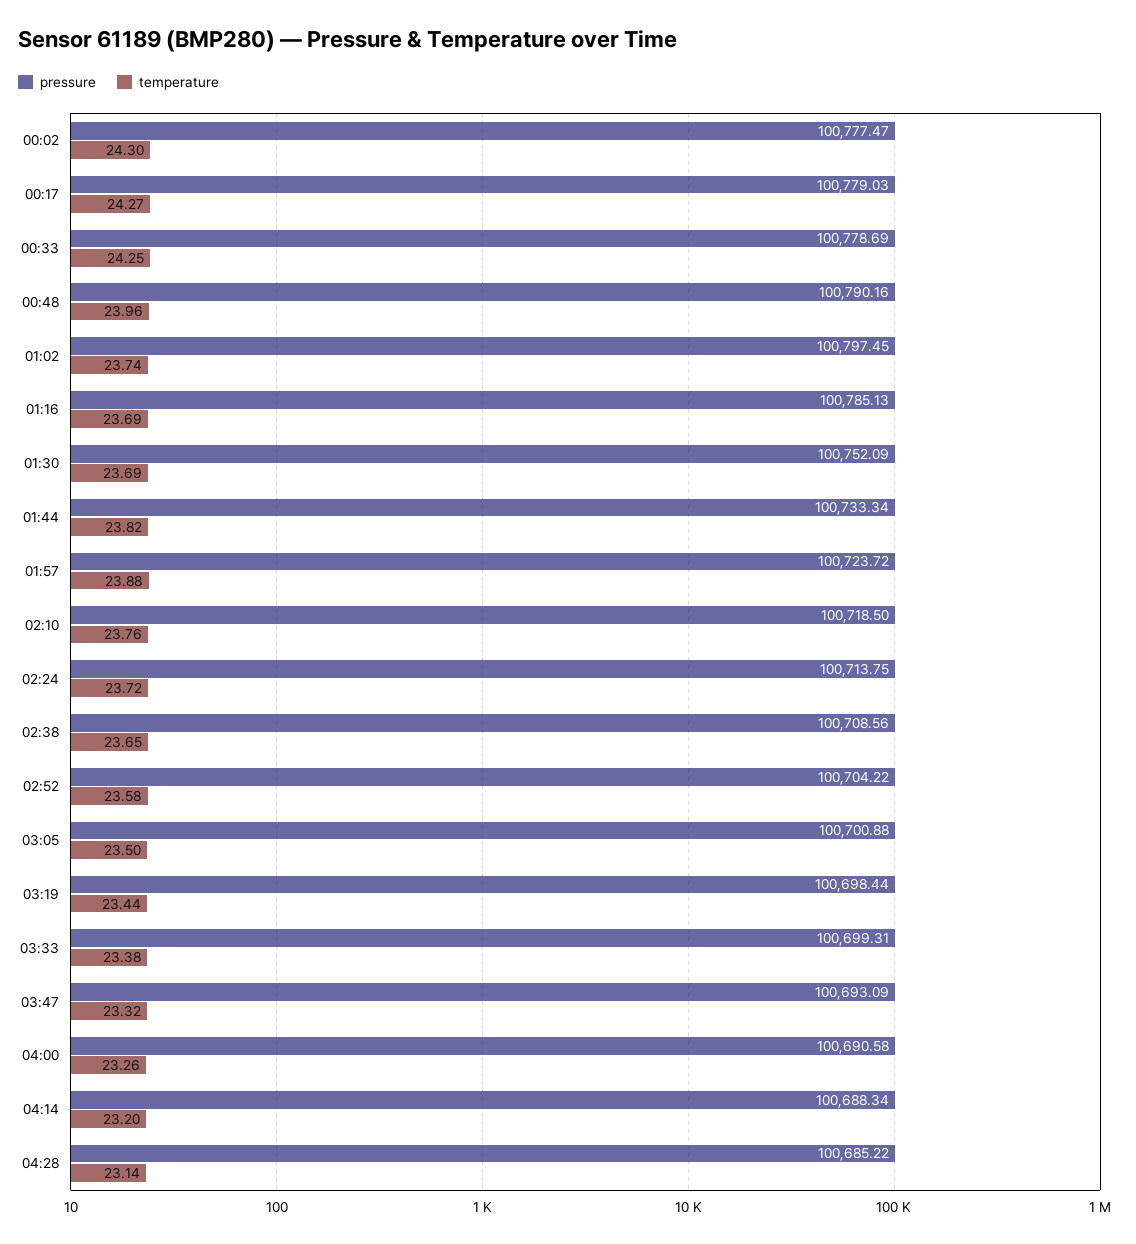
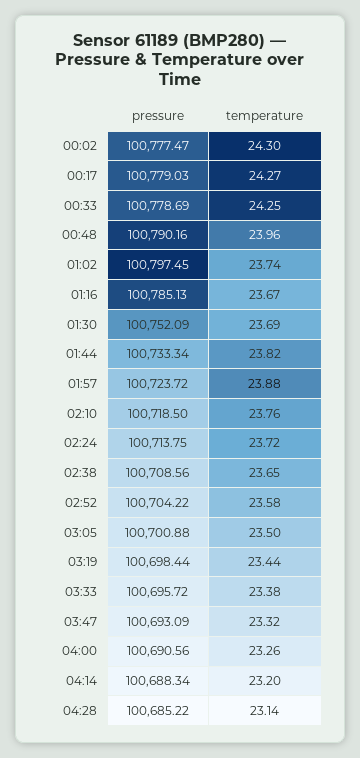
  {
    "pressure": {
      "00:02": 100777.47,
      "00:17": 100779.03,
      "00:33": 100778.69,
      "00:48": 100790.16,
      "01:02": 100797.45,
      "01:16": 100785.13,
      "01:30": 100752.09,
      "01:44": 100733.34,
      "01:57": 100723.72,
      "02:10": 100718.5,
      "02:24": 100713.75,
      "02:38": 100708.56,
      "02:52": 100704.22,
      "03:05": 100700.88,
      "03:19": 100698.44,
-     "03:33": 100699.31,
+     "03:33": 100695.72,
      "03:47": 100693.09,
-     "04:00": 100690.58,
+     "04:00": 100690.56,
      "04:14": 100688.34,
      "04:28": 100685.22
    },
    "temperature": {
      "00:02": 24.3,
      "00:17": 24.27,
      "00:33": 24.25,
      "00:48": 23.96,
      "01:02": 23.74,
-     "01:16": 23.69,
+     "01:16": 23.67,
      "01:30": 23.69,
      "01:44": 23.82,
      "01:57": 23.88,
      "02:10": 23.76,
      "02:24": 23.72,
      "02:38": 23.65,
      "02:52": 23.58,
      "03:05": 23.5,
      "03:19": 23.44,
      "03:33": 23.38,
      "03:47": 23.32,
      "04:00": 23.26,
      "04:14": 23.2,
      "04:28": 23.14
    }
  }

